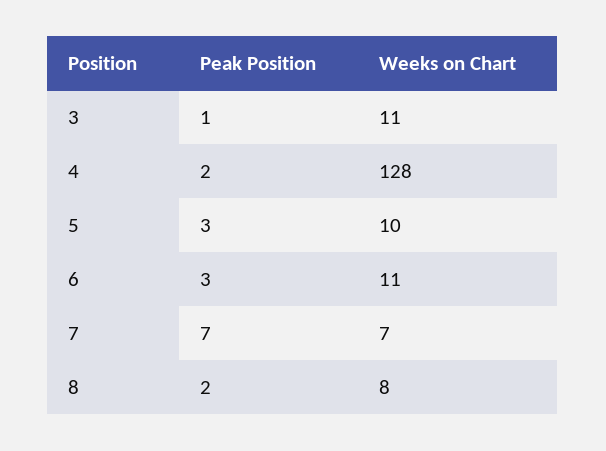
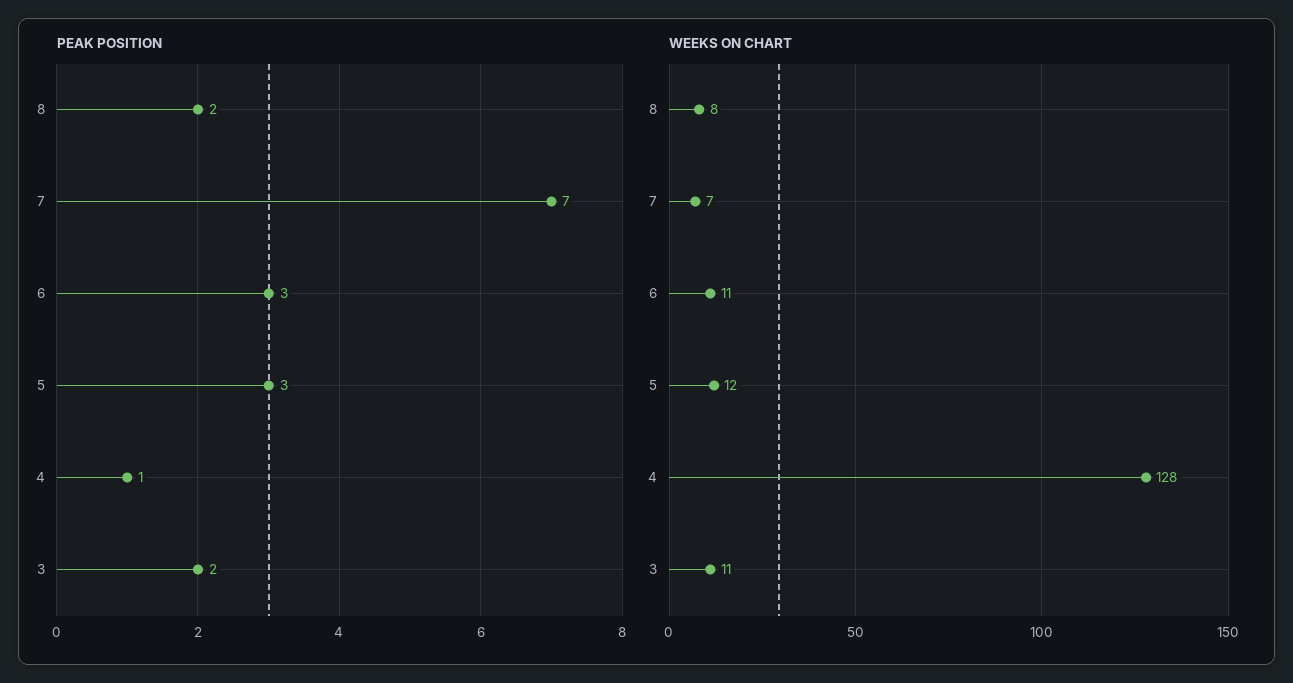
  {
    "Peak Position": {
-     "3": 1,
+     "3": 2,
-     "4": 2,
+     "4": 1,
      "5": 3,
      "6": 3,
      "7": 7,
      "8": 2
    },
    "Weeks on Chart": {
      "3": 11,
      "4": 128,
-     "5": 10,
+     "5": 12,
      "6": 11,
      "7": 7,
      "8": 8
    }
  }

